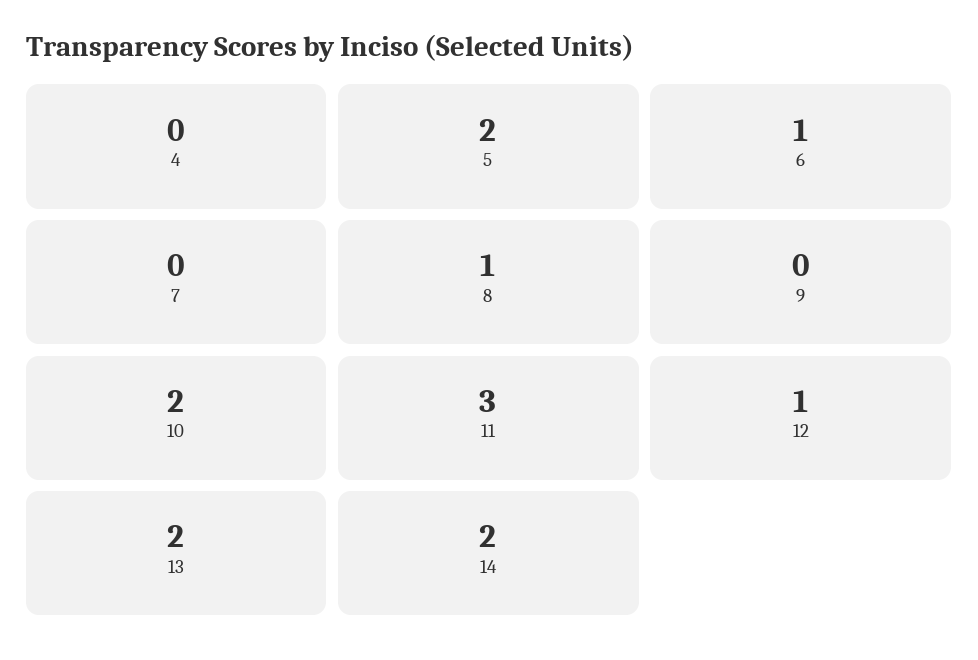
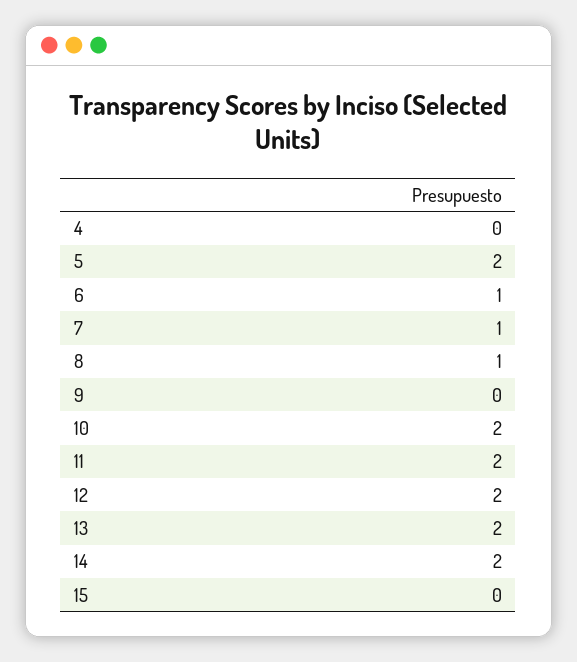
  {
    "4": 0,
    "5": 2,
    "6": 1,
-   "7": 0,
+   "7": 1,
    "8": 1,
    "9": 0,
    "10": 2,
-   "11": 3,
+   "11": 2,
-   "12": 1,
+   "12": 2,
    "13": 2,
-   "14": 2
+   "14": 2,
+   "15": 0
  }

